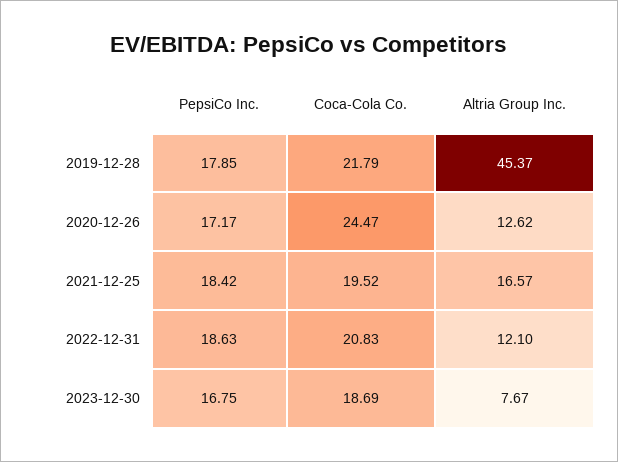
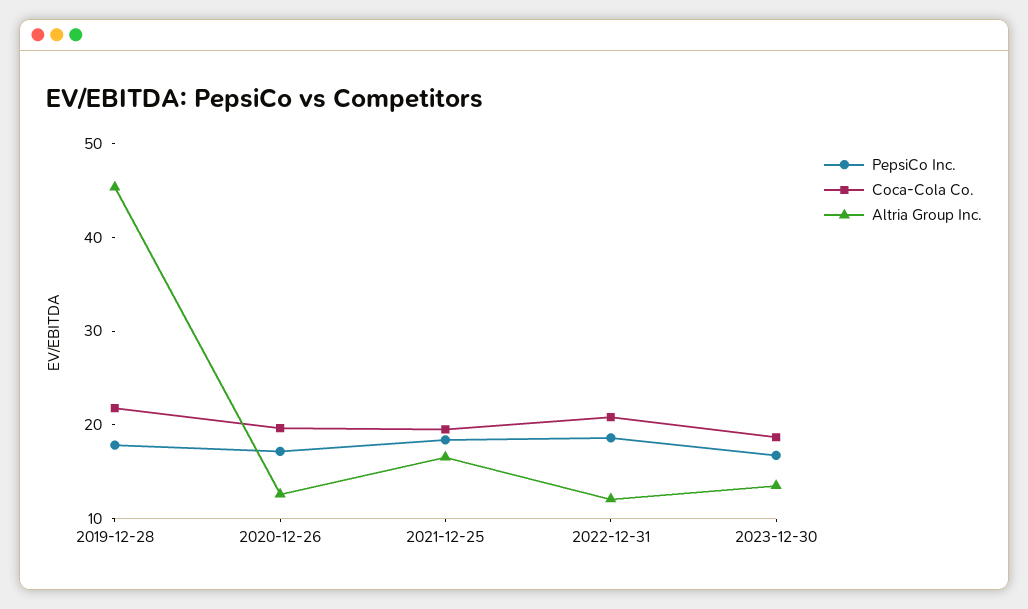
  {
    "PepsiCo Inc.": {
      "2019-12-28": 17.85,
      "2020-12-26": 17.17,
      "2021-12-25": 18.42,
      "2022-12-31": 18.63,
      "2023-12-30": 16.75
    },
    "Coca-Cola Co.": {
      "2019-12-28": 21.79,
-     "2020-12-26": 24.47,
+     "2020-12-26": 20,
      "2021-12-25": 19.52,
      "2022-12-31": 20.83,
      "2023-12-30": 18.69
    },
    "Altria Group Inc.": {
      "2019-12-28": 45.37,
      "2020-12-26": 12.62,
      "2021-12-25": 16.57,
      "2022-12-31": 12.1,
-     "2023-12-30": 7.67
+     "2023-12-30": 14
    }
  }

